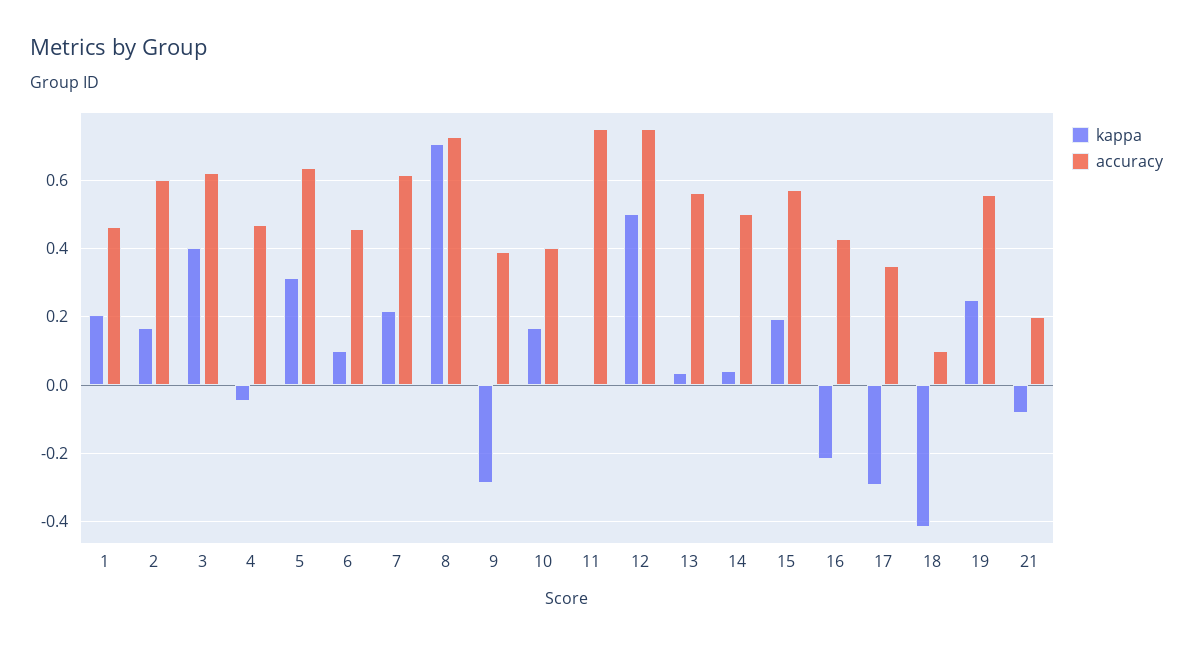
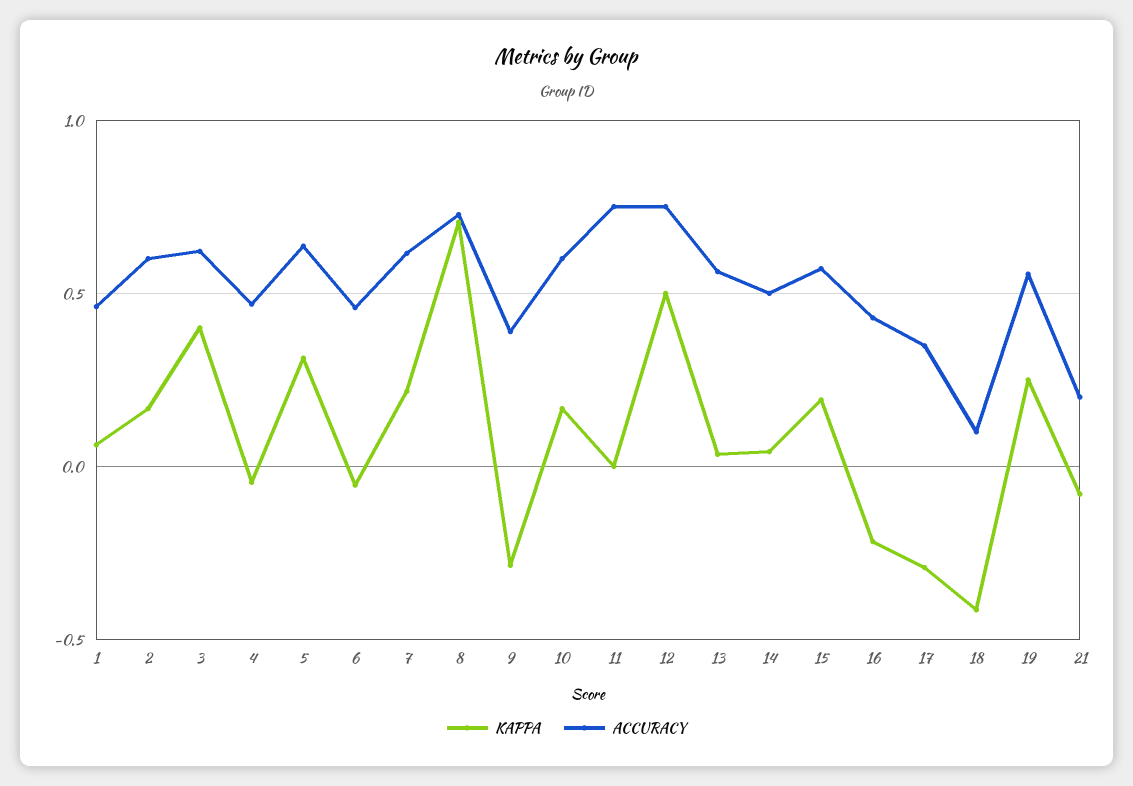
  {
    "kappa": {
-     "1": 0.2,
+     "1": 0.05,
      "2": 0.16,
      "3": 0.4,
      "4": -0.04,
      "5": 0.32,
-     "6": 0.1,
+     "6": -0.05,
      "7": 0.22,
      "8": 0.7,
      "9": -0.28,
      "10": 0.16,
      "11": 0,
      "12": 0.5,
      "13": 0.04,
      "14": 0.04,
      "15": 0.2,
      "16": -0.22,
      "17": -0.3,
      "18": -0.42,
      "19": 0.26,
      "21": -0.08
    },
    "accuracy": {
      "1": 0.46,
      "2": 0.6,
      "3": 0.62,
      "4": 0.46,
      "5": 0.64,
      "6": 0.46,
      "7": 0.62,
      "8": 0.72,
      "9": 0.38,
-     "10": 0.4,
+     "10": 0.6,
      "11": 0.76,
      "12": 0.76,
      "13": 0.56,
      "14": 0.5,
      "15": 0.58,
      "16": 0.42,
      "17": 0.34,
      "18": 0.1,
      "19": 0.56,
      "21": 0.2
    }
  }

